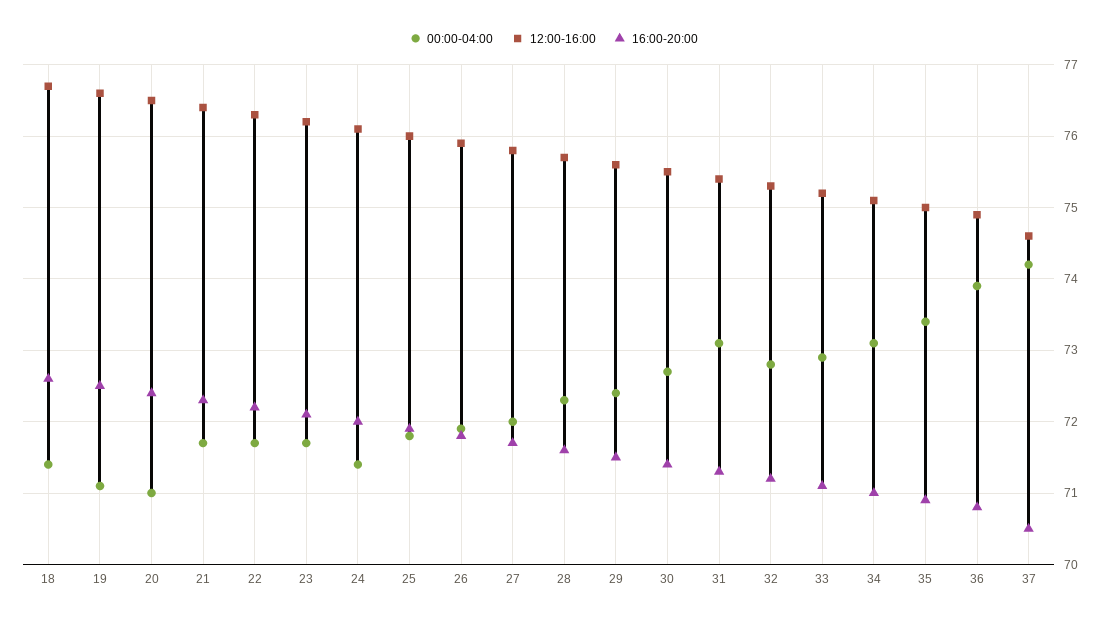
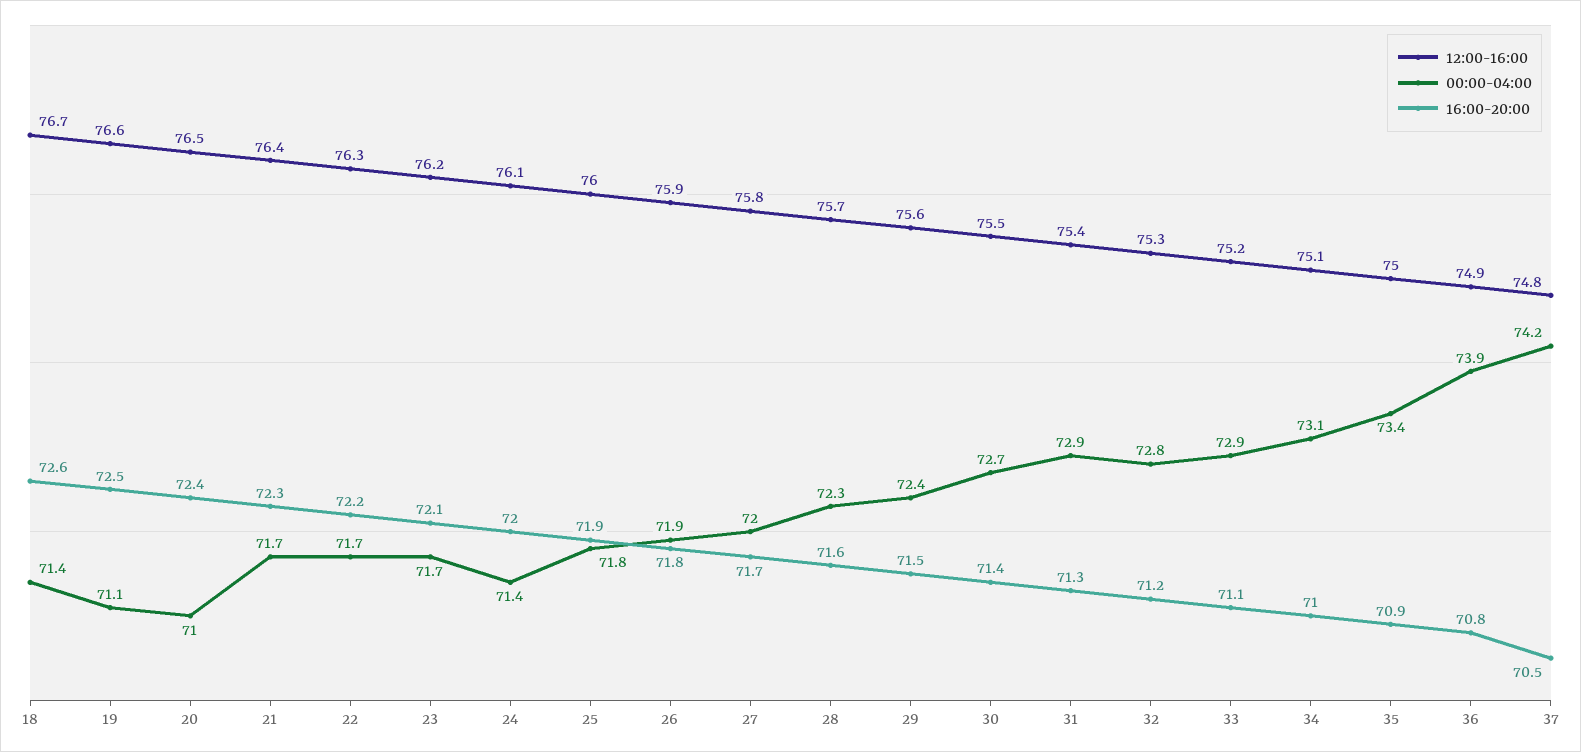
  {
    "00:00-04:00": {
      "18": 71.4,
      "19": 71.1,
      "20": 71,
      "21": 71.7,
      "22": 71.7,
      "23": 71.7,
      "24": 71.4,
      "25": 71.8,
      "26": 71.9,
      "27": 72,
      "28": 72.3,
      "29": 72.4,
      "30": 72.7,
-     "31": 73.1,
+     "31": 72.9,
      "32": 72.8,
      "33": 72.9,
      "34": 73.1,
      "35": 73.4,
      "36": 73.9,
      "37": 74.2
    },
    "12:00-16:00": {
      "18": 76.7,
      "19": 76.6,
      "20": 76.5,
      "21": 76.4,
      "22": 76.3,
      "23": 76.2,
      "24": 76.1,
      "25": 76,
      "26": 75.9,
      "27": 75.8,
      "28": 75.7,
      "29": 75.6,
      "30": 75.5,
      "31": 75.4,
      "32": 75.3,
      "33": 75.2,
      "34": 75.1,
      "35": 75,
      "36": 74.9,
-     "37": 74.6
+     "37": 74.8
    },
    "16:00-20:00": {
      "18": 72.6,
      "19": 72.5,
      "20": 72.4,
      "21": 72.3,
      "22": 72.2,
      "23": 72.1,
      "24": 72,
      "25": 71.9,
      "26": 71.8,
      "27": 71.7,
      "28": 71.6,
      "29": 71.5,
      "30": 71.4,
      "31": 71.3,
      "32": 71.2,
      "33": 71.1,
      "34": 71,
      "35": 70.9,
      "36": 70.8,
      "37": 70.5
    }
  }

